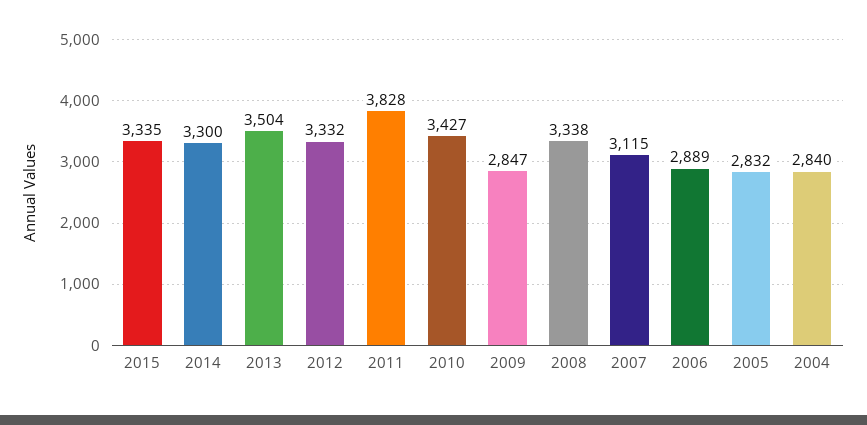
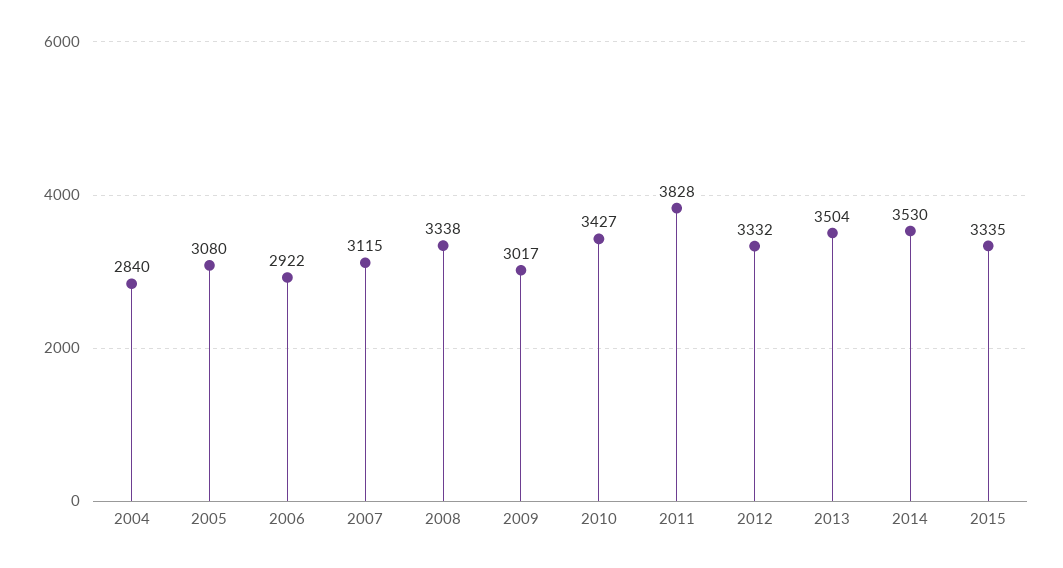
  {
    "2015": 3335,
-   "2014": 3300,
+   "2014": 3530,
    "2013": 3504,
    "2012": 3332,
    "2011": 3828,
    "2010": 3427,
-   "2009": 2847,
+   "2009": 3017,
    "2008": 3338,
    "2007": 3115,
-   "2006": 2889,
+   "2006": 2922,
-   "2005": 2832,
+   "2005": 3080,
    "2004": 2840
  }

